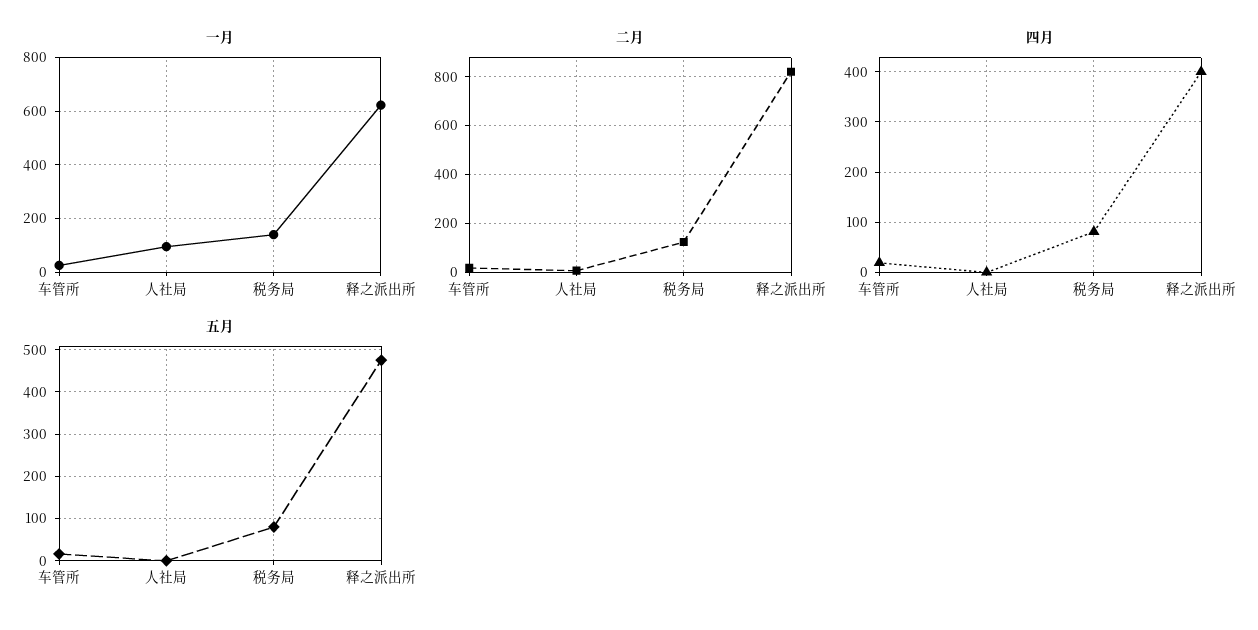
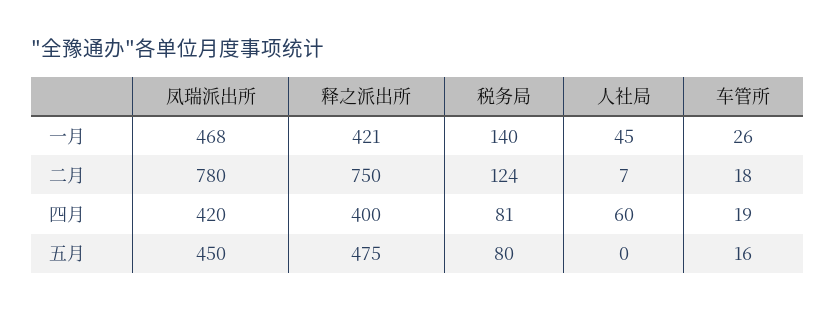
  {
    "一月": {
      "车管所": 26,
-     "人社局": 100,
+     "人社局": 45,
      "税务局": 140,
-     "释之派出所": 625
+     "释之派出所": 421,
+     "凤瑞派出所": 468
    },
    "二月": {
      "车管所": 18,
      "人社局": 7,
      "税务局": 124,
-     "释之派出所": 825
+     "释之派出所": 750,
+     "凤瑞派出所": 780
    },
    "四月": {
      "车管所": 19,
-     "人社局": 0,
+     "人社局": 60,
      "税务局": 81,
-     "释之派出所": 400
+     "释之派出所": 400,
+     "凤瑞派出所": 420
    },
    "五月": {
      "车管所": 16,
      "人社局": 0,
      "税务局": 80,
-     "释之派出所": 475
+     "释之派出所": 475,
+     "凤瑞派出所": 450
    }
  }

